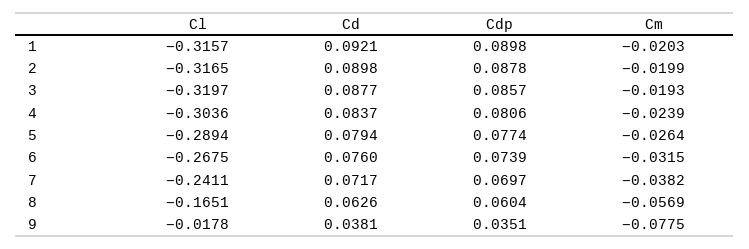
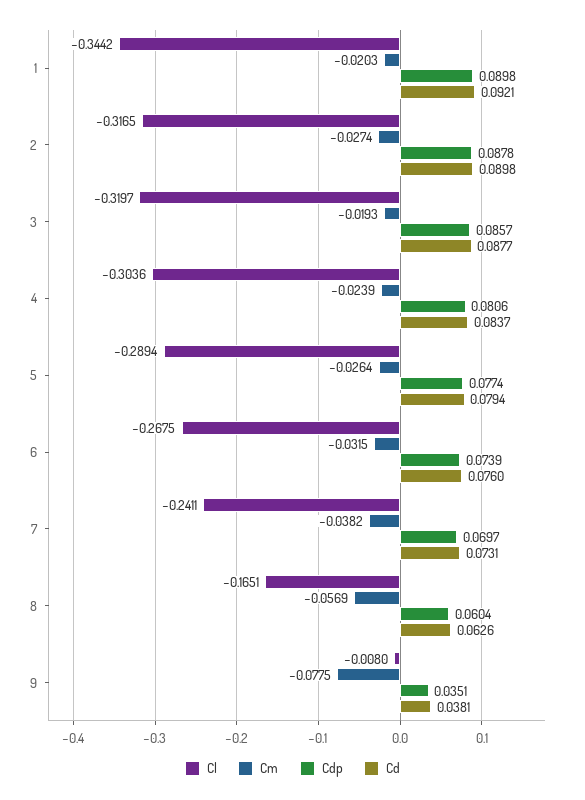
  {
    "Cl": {
-     "1": -0.3157,
+     "1": -0.3442,
      "2": -0.3165,
      "3": -0.3197,
      "4": -0.3036,
      "5": -0.2894,
      "6": -0.2675,
      "7": -0.2411,
      "8": -0.1651,
-     "9": -0.0178
+     "9": -0.008
    },
    "Cd": {
      "1": 0.0921,
      "2": 0.0898,
      "3": 0.0877,
      "4": 0.0837,
      "5": 0.0794,
      "6": 0.076,
-     "7": 0.0717,
+     "7": 0.0731,
      "8": 0.0626,
      "9": 0.0381
    },
    "Cdp": {
      "1": 0.0898,
      "2": 0.0878,
      "3": 0.0857,
      "4": 0.0806,
      "5": 0.0774,
      "6": 0.0739,
      "7": 0.0697,
      "8": 0.0604,
      "9": 0.0351
    },
    "Cm": {
      "1": -0.0203,
-     "2": -0.0199,
+     "2": -0.0274,
      "3": -0.0193,
      "4": -0.0239,
      "5": -0.0264,
      "6": -0.0315,
      "7": -0.0382,
      "8": -0.0569,
      "9": -0.0775
    }
  }

